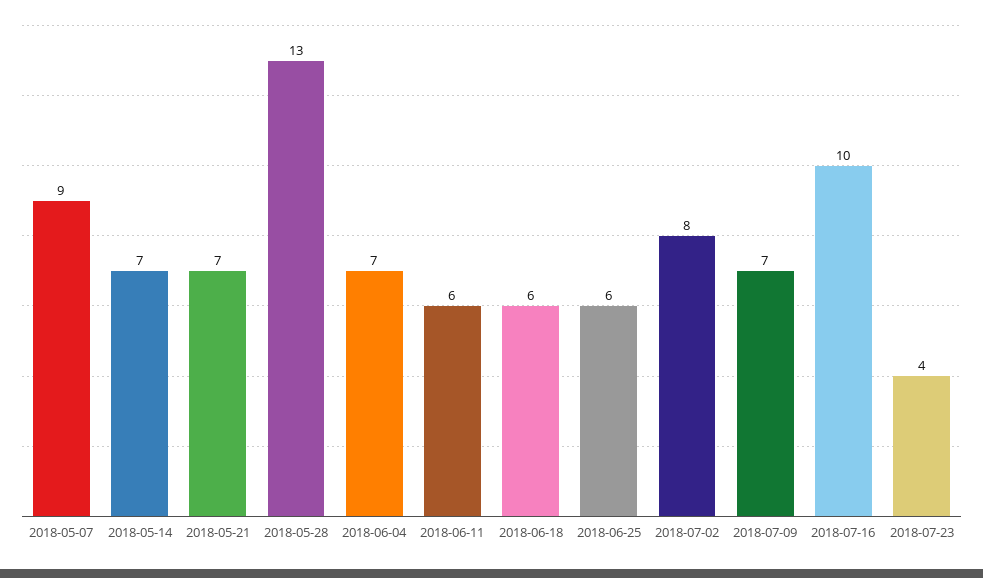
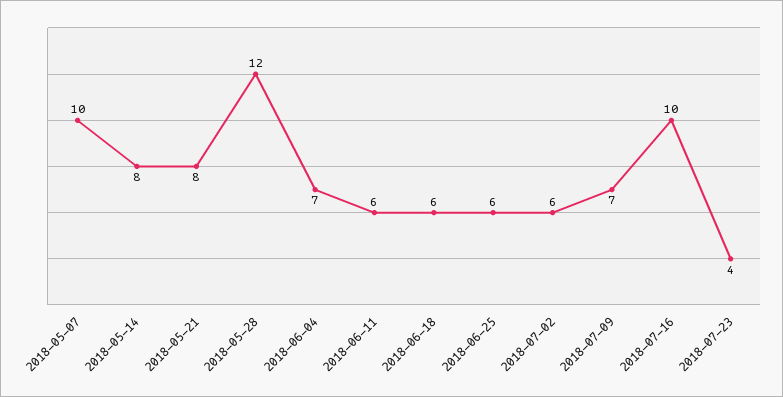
  {
-   "2018-05-07": 9,
+   "2018-05-07": 10,
-   "2018-05-14": 7,
+   "2018-05-14": 8,
-   "2018-05-21": 7,
+   "2018-05-21": 8,
-   "2018-05-28": 13,
+   "2018-05-28": 12,
    "2018-06-04": 7,
    "2018-06-11": 6,
    "2018-06-18": 6,
    "2018-06-25": 6,
-   "2018-07-02": 8,
+   "2018-07-02": 6,
    "2018-07-09": 7,
    "2018-07-16": 10,
    "2018-07-23": 4
  }

